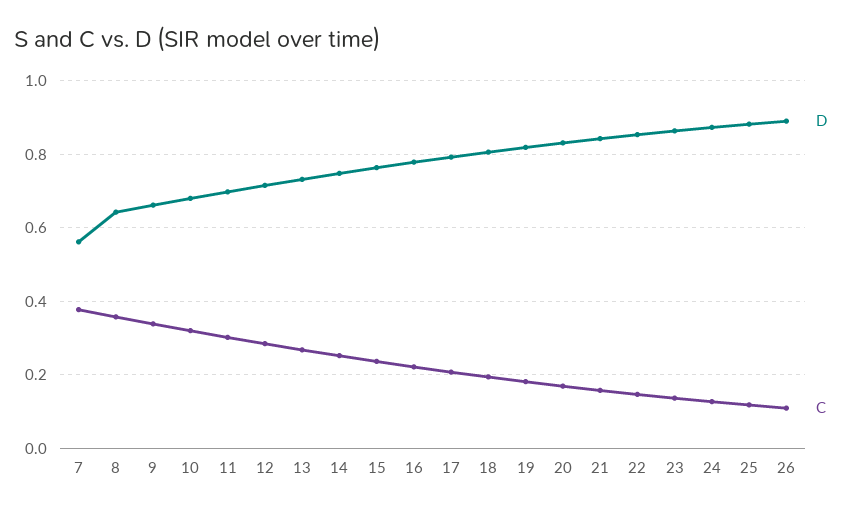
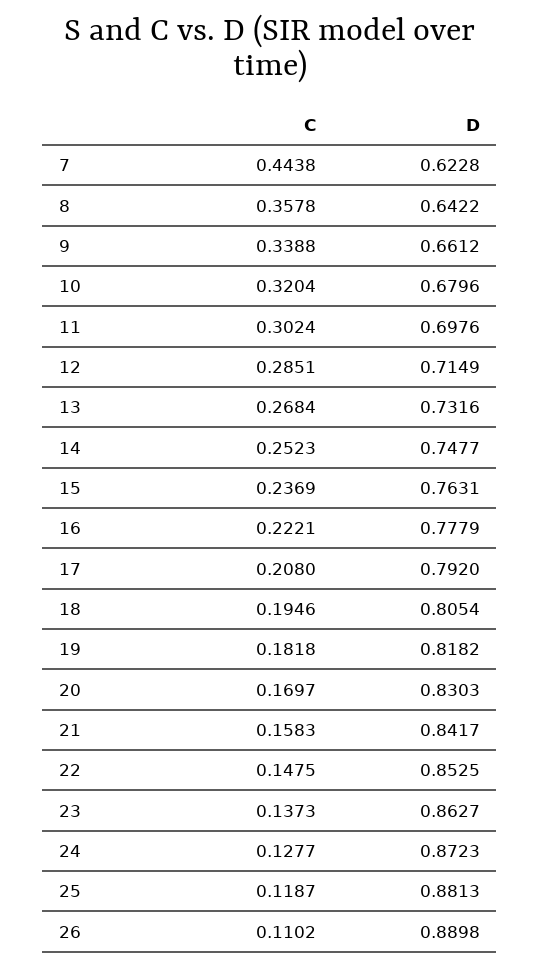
  {
    "D": {
-     "7": 0.56,
+     "7": 0.6228,
      "8": 0.6422,
      "9": 0.6612,
      "10": 0.6796,
      "11": 0.6976,
      "12": 0.7149,
      "13": 0.7316,
      "14": 0.7477,
      "15": 0.7631,
      "16": 0.7779,
      "17": 0.792,
      "18": 0.8054,
      "19": 0.8182,
      "20": 0.8303,
      "21": 0.8417,
      "22": 0.8525,
      "23": 0.8627,
      "24": 0.8723,
      "25": 0.8813,
      "26": 0.8898
    },
    "C": {
-     "7": 0.38,
+     "7": 0.4438,
      "8": 0.3578,
      "9": 0.3388,
      "10": 0.3204,
      "11": 0.3024,
      "12": 0.2851,
      "13": 0.2684,
      "14": 0.2523,
      "15": 0.2369,
      "16": 0.2221,
      "17": 0.208,
      "18": 0.1946,
      "19": 0.1818,
      "20": 0.1697,
      "21": 0.1583,
      "22": 0.1475,
      "23": 0.1373,
      "24": 0.1277,
      "25": 0.1187,
      "26": 0.1102
    }
  }

